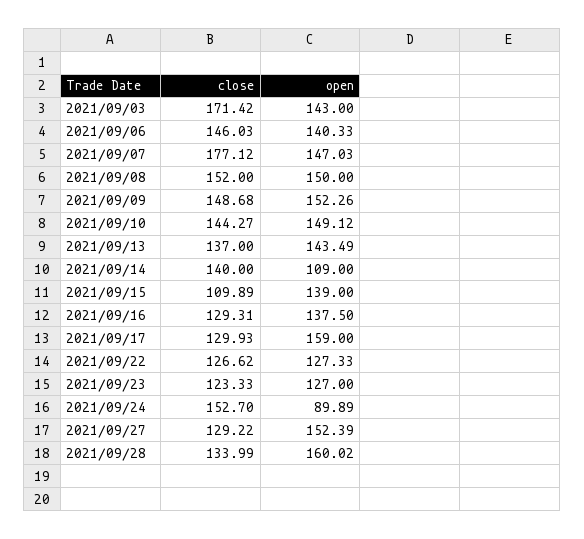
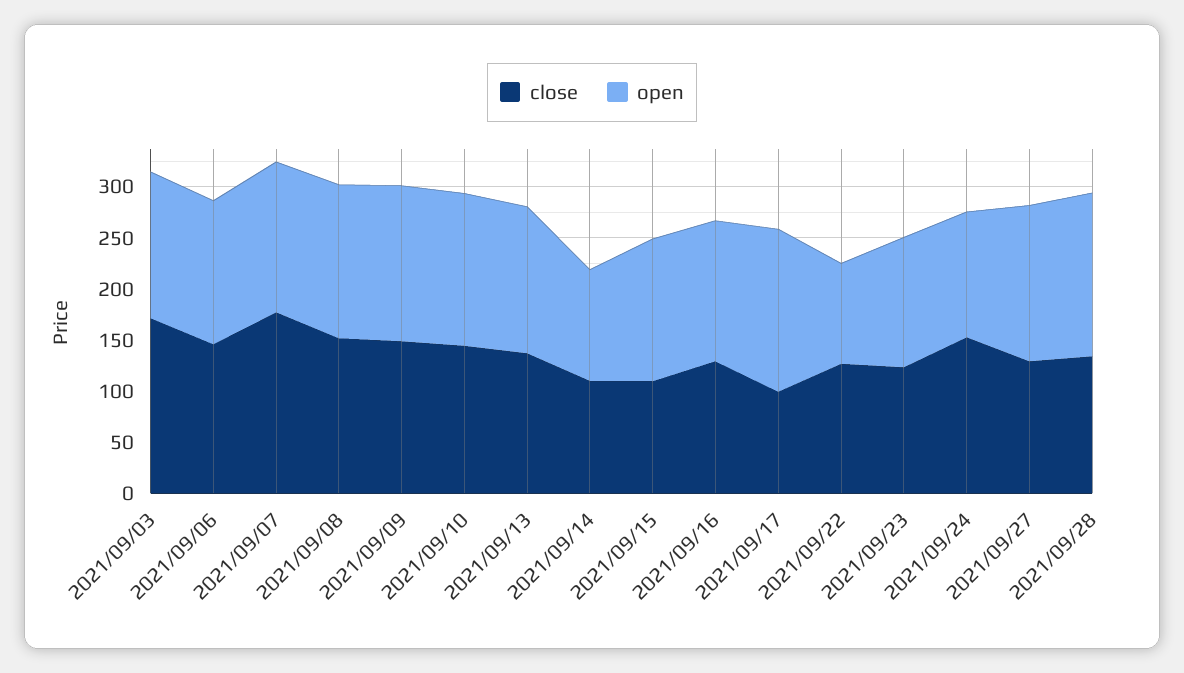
  {
    "close": {
      "2021/09/03": 171.42,
      "2021/09/06": 146.03,
      "2021/09/07": 177.12,
      "2021/09/08": 152,
      "2021/09/09": 148.68,
      "2021/09/10": 144.27,
      "2021/09/13": 137,
-     "2021/09/14": 140,
+     "2021/09/14": 110,
      "2021/09/15": 109.89,
      "2021/09/16": 129.31,
-     "2021/09/17": 129.93,
+     "2021/09/17": 100,
      "2021/09/22": 126.62,
      "2021/09/23": 123.33,
      "2021/09/24": 152.7,
      "2021/09/27": 129.22,
      "2021/09/28": 133.99
    },
    "open": {
      "2021/09/03": 143,
      "2021/09/06": 140.33,
      "2021/09/07": 147.03,
      "2021/09/08": 150,
      "2021/09/09": 152.26,
      "2021/09/10": 149.12,
      "2021/09/13": 143.49,
      "2021/09/14": 109,
      "2021/09/15": 139,
      "2021/09/16": 137.5,
      "2021/09/17": 159,
-     "2021/09/22": 127.33,
+     "2021/09/22": 100,
      "2021/09/23": 127,
-     "2021/09/24": 89.89,
+     "2021/09/24": 120,
      "2021/09/27": 152.39,
      "2021/09/28": 160.02
    }
  }

